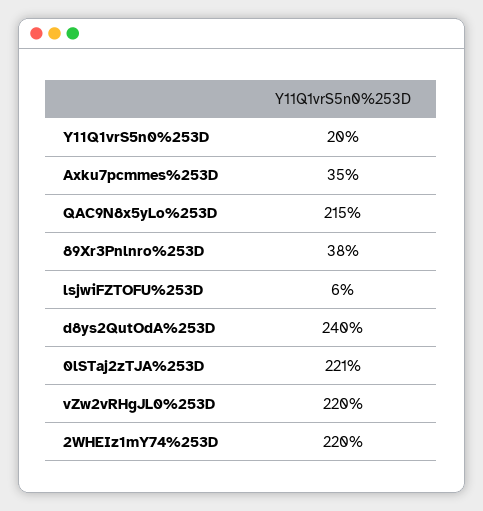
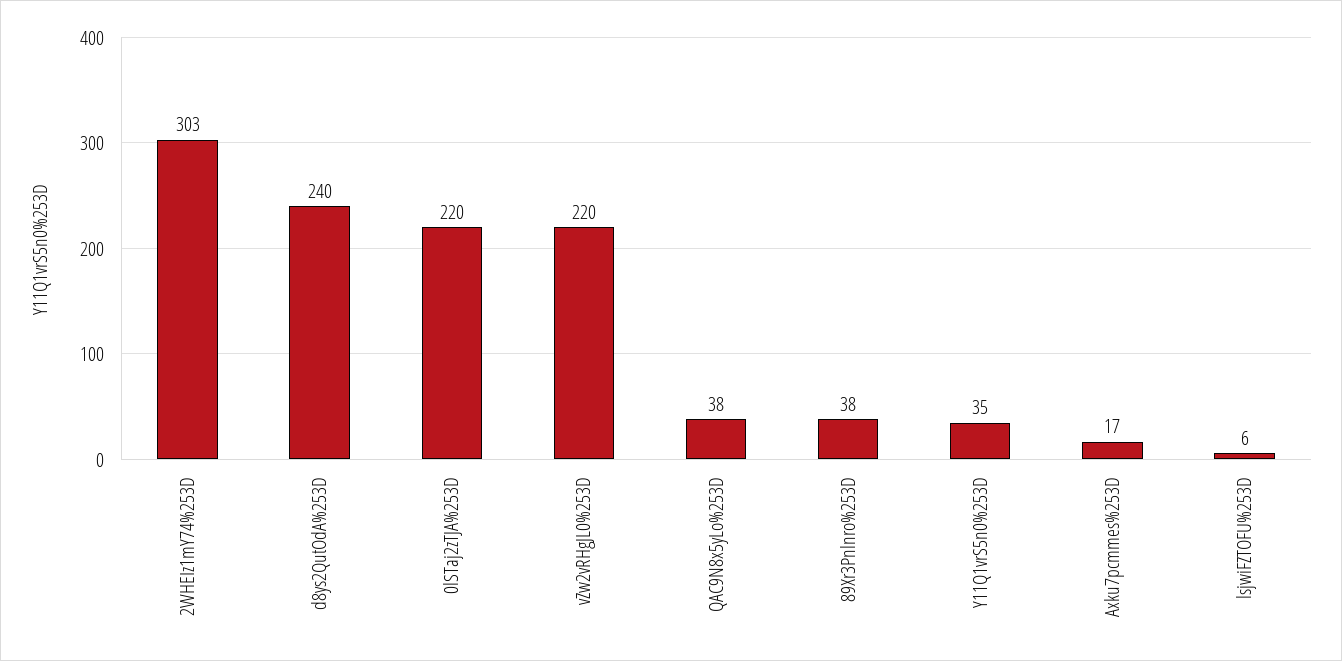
  {
-   "Y11Q1vrS5n0%253D": 20,
+   "Y11Q1vrS5n0%253D": 35,
-   "Axku7pcmmes%253D": 35,
+   "Axku7pcmmes%253D": 17,
-   "QAC9N8x5yLo%253D": 215,
+   "QAC9N8x5yLo%253D": 38,
    "89Xr3Pnlnro%253D": 38,
    "lsjwiFZTOFU%253D": 6,
    "d8ys2QutOdA%253D": 240,
-   "0lSTaj2zTJA%253D": 221,
+   "0lSTaj2zTJA%253D": 220,
    "vZw2vRHgJL0%253D": 220,
-   "2WHEIz1mY74%253D": 220
+   "2WHEIz1mY74%253D": 303
  }

